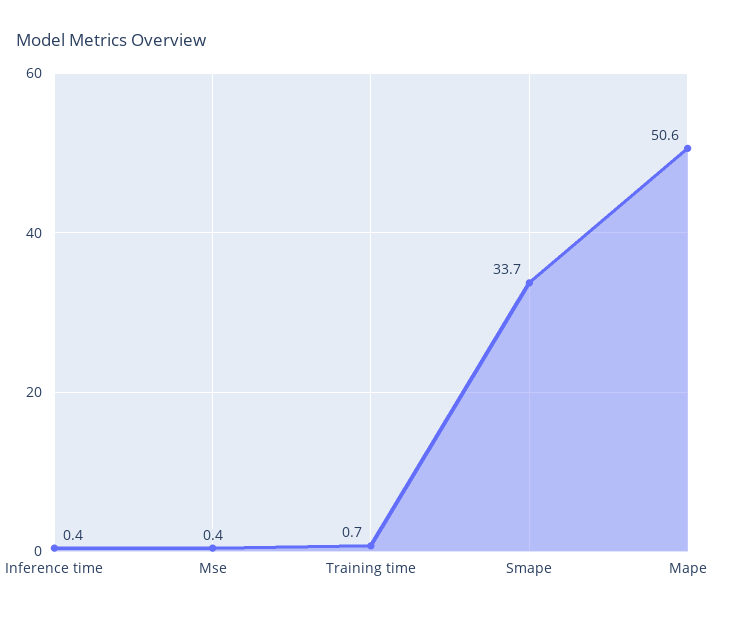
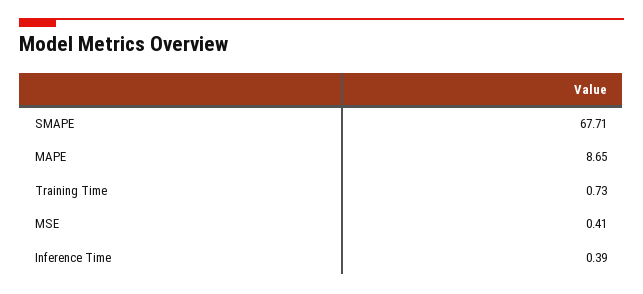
  {
    "Inference time": 0.39,
    "Mse": 0.41,
    "Training time": 0.73,
-   "Smape": 33.7,
+   "Smape": 67.71,
-   "Mape": 50.6
+   "Mape": 8.65
  }

